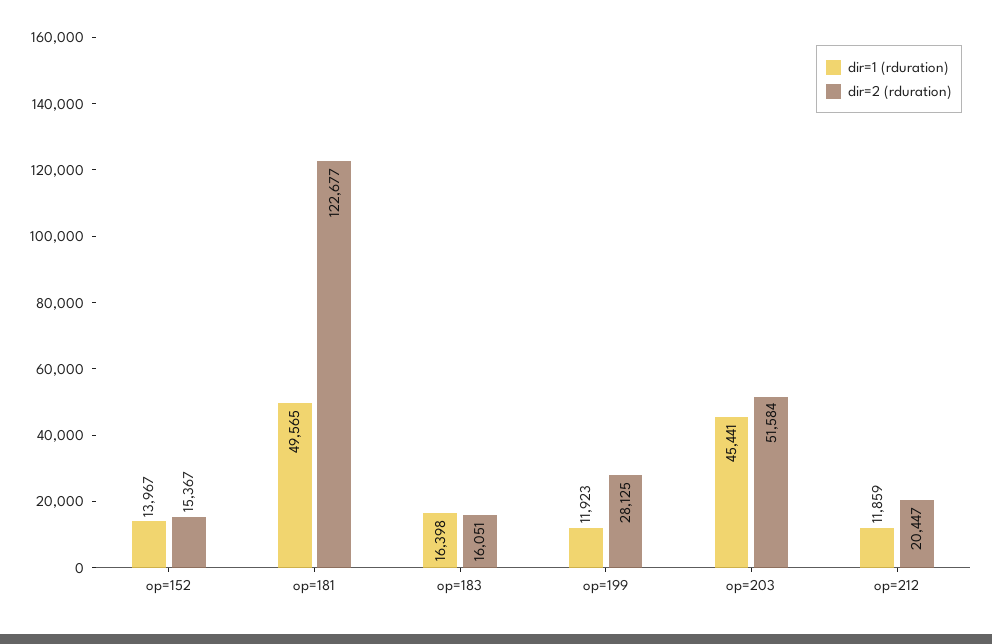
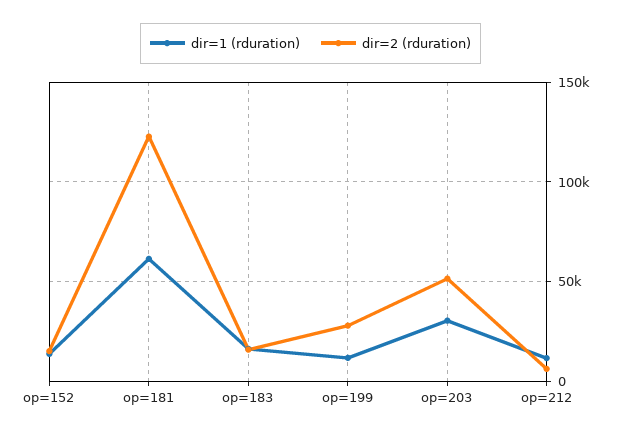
  {
    "dir=1 (rduration)": {
      "op=152": 13967,
-     "op=181": 49565,
+     "op=181": 60000,
      "op=183": 16398,
      "op=199": 11923,
-     "op=203": 45441,
+     "op=203": 30000,
      "op=212": 11859
    },
    "dir=2 (rduration)": {
      "op=152": 15367,
      "op=181": 122677,
      "op=183": 16051,
      "op=199": 28125,
      "op=203": 51584,
-     "op=212": 20447
+     "op=212": 5000
    }
  }

